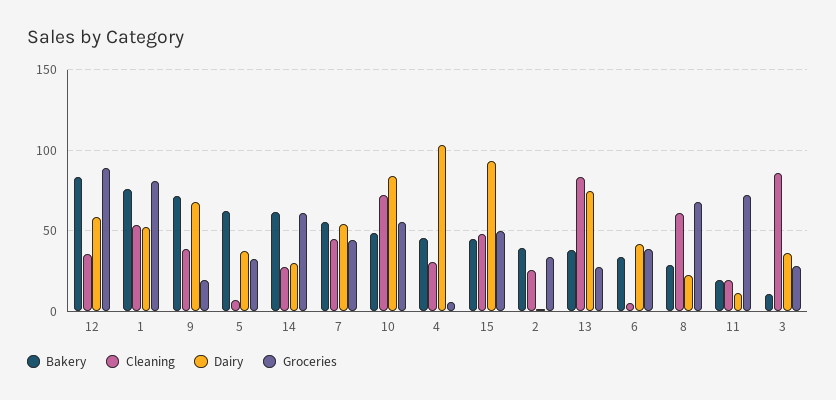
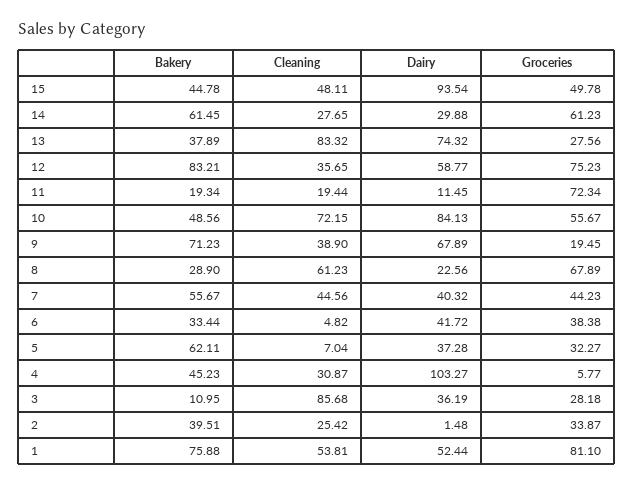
  {
    "Bakery": {
      "12": 83.21,
      "1": 75.88,
      "9": 71.23,
      "5": 62.11,
      "14": 61.45,
      "7": 55.67,
      "10": 48.56,
      "4": 45.23,
      "15": 44.78,
      "2": 39.51,
      "13": 37.89,
      "6": 33.44,
      "8": 28.9,
      "11": 19.34,
      "3": 10.95
    },
    "Cleaning": {
      "12": 35.65,
      "1": 53.81,
      "9": 38.9,
      "5": 7.04,
      "14": 27.65,
      "7": 44.56,
      "10": 72.15,
      "4": 30.87,
      "15": 48.11,
      "2": 25.42,
      "13": 83.32,
      "6": 4.82,
      "8": 61.23,
      "11": 19.44,
      "3": 85.68
    },
    "Dairy": {
      "12": 58.77,
      "1": 52.44,
      "9": 67.89,
      "5": 37.28,
      "14": 29.88,
-     "7": 55,
+     "7": 40.32,
      "10": 84.13,
      "4": 103.27,
      "15": 93.54,
      "2": 1.48,
      "13": 74.32,
      "6": 41.72,
      "8": 22.56,
      "11": 11.45,
      "3": 36.19
    },
    "Groceries": {
-     "12": 90,
+     "12": 75.23,
      "1": 81.1,
      "9": 19.45,
      "5": 32.27,
      "14": 61.23,
      "7": 44.23,
      "10": 55.67,
      "4": 5.77,
      "15": 49.78,
      "2": 33.87,
      "13": 27.56,
      "6": 38.38,
      "8": 67.89,
      "11": 72.34,
      "3": 28.18
    }
  }

